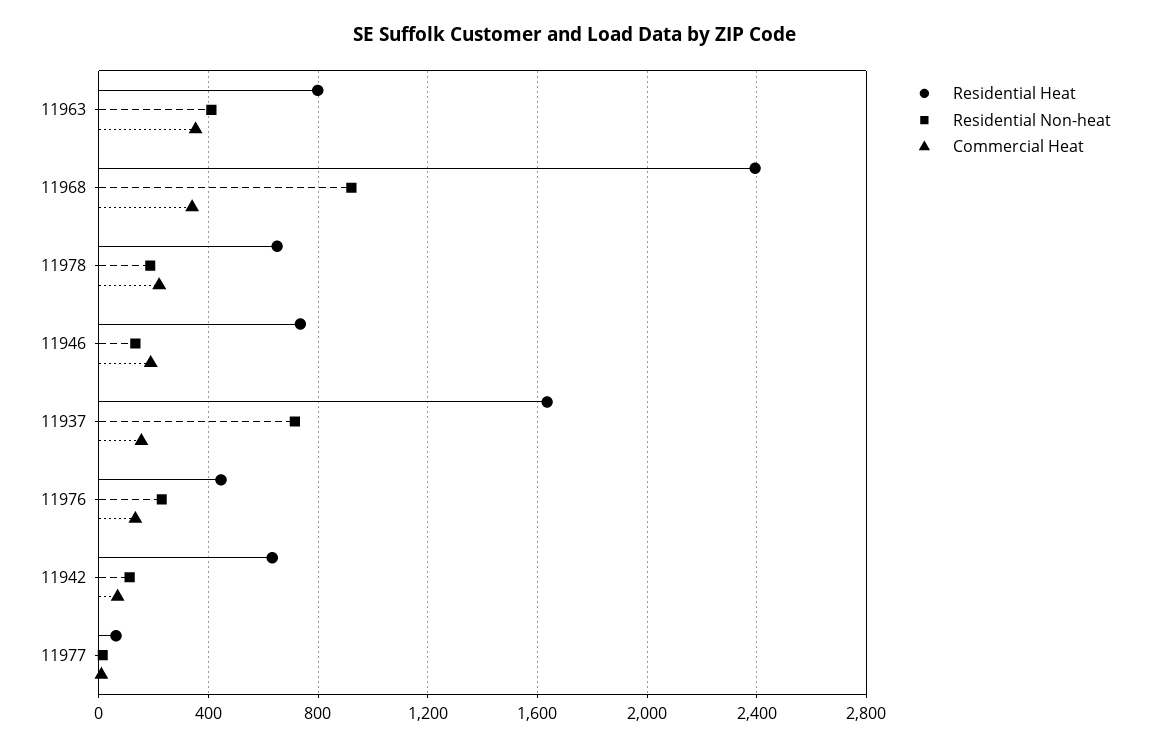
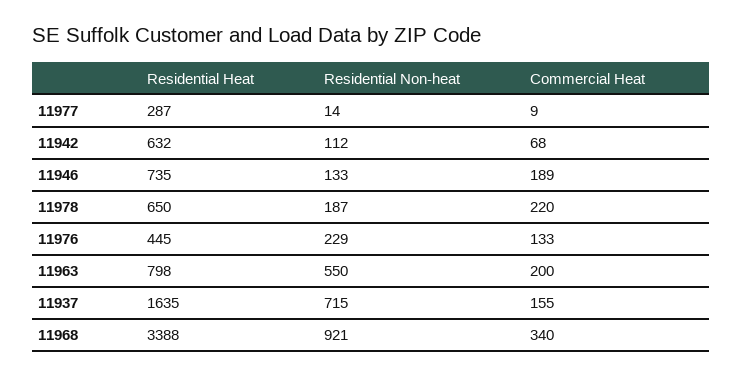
  {
    "Residential Heat": {
      "11963": 798,
-     "11968": 2400,
+     "11968": 3388,
      "11978": 650,
      "11946": 735,
      "11937": 1635,
      "11976": 445,
      "11942": 632,
-     "11977": 50
+     "11977": 287
    },
    "Residential Non-heat": {
-     "11963": 400,
+     "11963": 550,
      "11968": 921,
      "11978": 187,
      "11946": 133,
      "11937": 715,
      "11976": 229,
      "11942": 112,
      "11977": 14
    },
    "Commercial Heat": {
-     "11963": 350,
+     "11963": 200,
      "11968": 340,
      "11978": 220,
      "11946": 189,
      "11937": 155,
      "11976": 133,
      "11942": 68,
      "11977": 9
    }
  }

